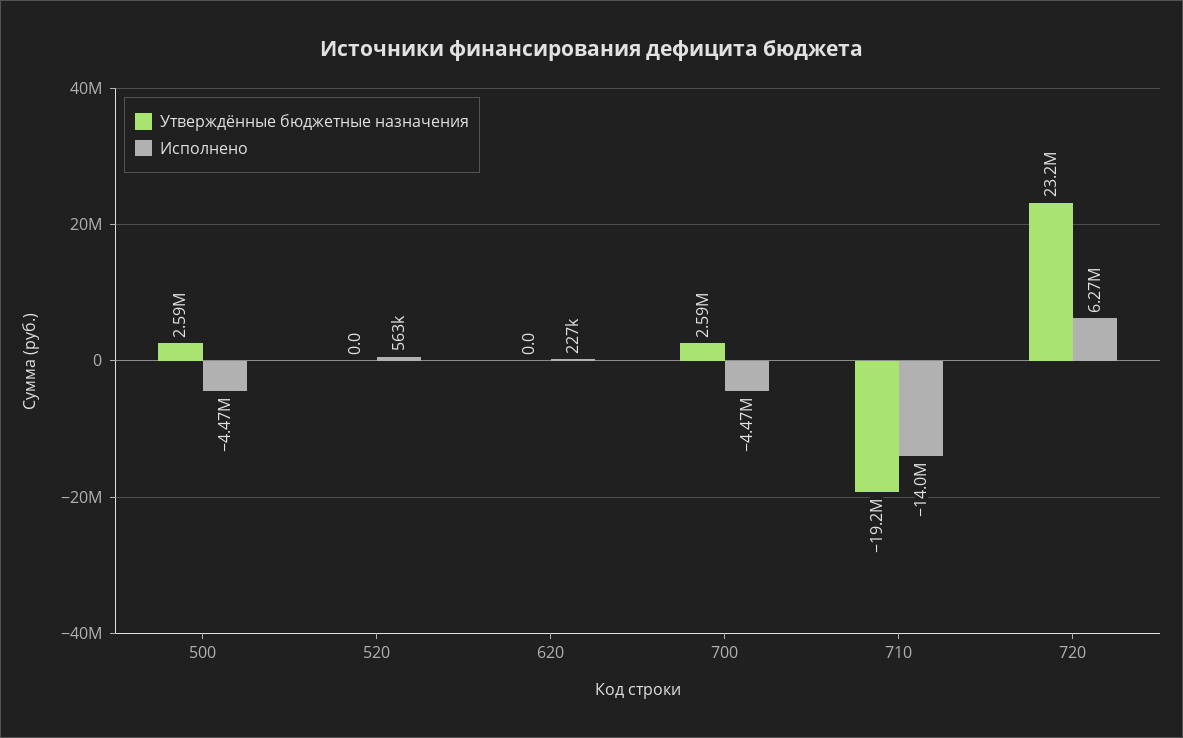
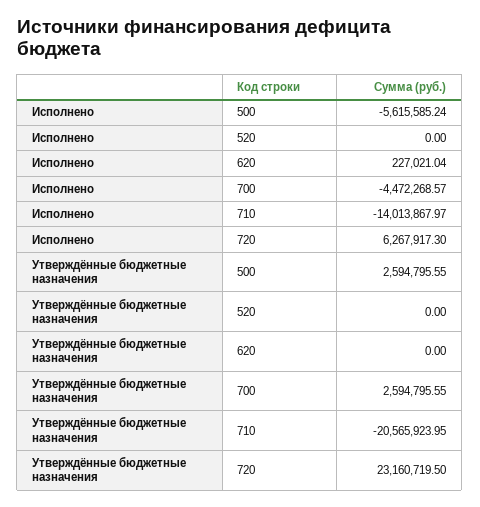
  {
    "Утверждённые бюджетные назначения": {
      "500": 2594795.55,
      "520": 0,
      "620": 0,
      "700": 2594795.55,
-     "710": -19200000,
+     "710": -20565923.95,
      "720": 23160719.5
    },
    "Исполнено": {
-     "500": -4470000,
+     "500": -5615585.24,
-     "520": 563000,
+     "520": 0,
      "620": 227021.04,
      "700": -4472268.57,
      "710": -14013867.97,
      "720": 6267917.3
    }
  }

